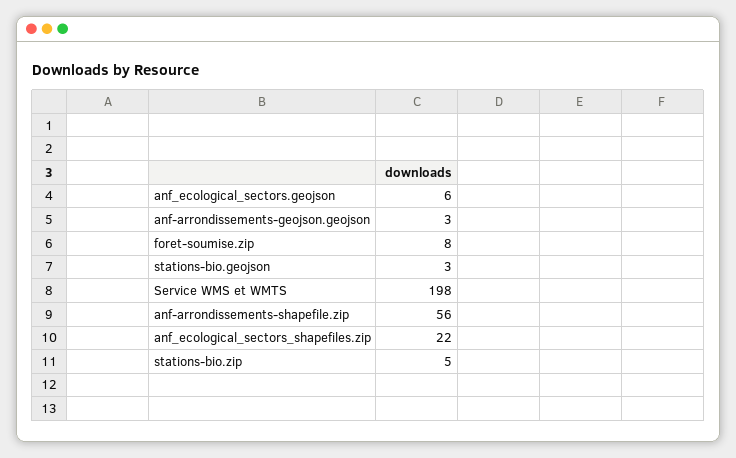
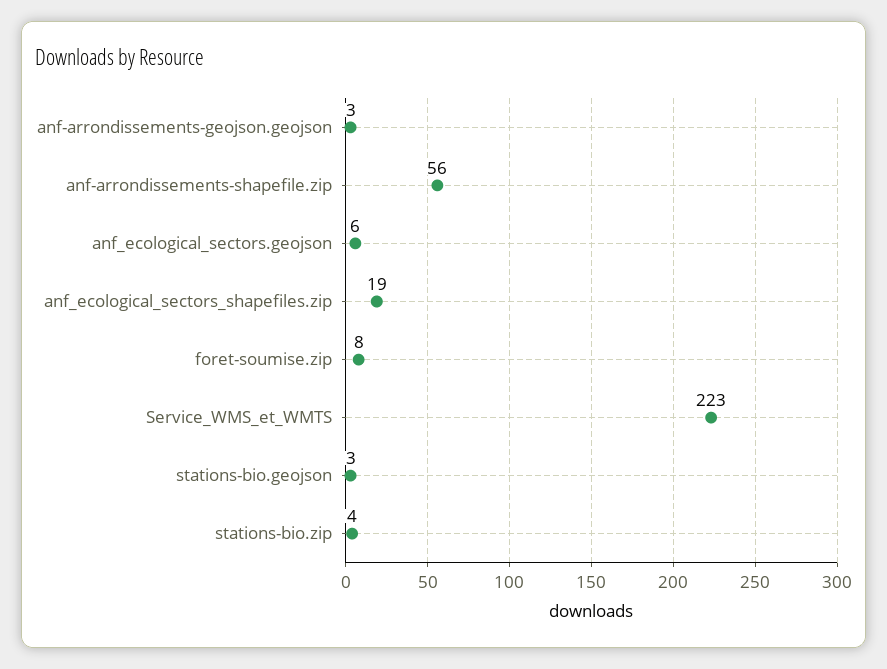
  {
    "anf_ecological_sectors.geojson": 6,
    "anf-arrondissements-geojson.geojson": 3,
    "foret-soumise.zip": 8,
    "stations-bio.geojson": 3,
-   "Service WMS et WMTS": 198,
+   "Service WMS et WMTS": 223,
    "anf-arrondissements-shapefile.zip": 56,
-   "anf_ecological_sectors_shapefiles.zip": 22,
+   "anf_ecological_sectors_shapefiles.zip": 19,
-   "stations-bio.zip": 5
+   "stations-bio.zip": 4
  }

